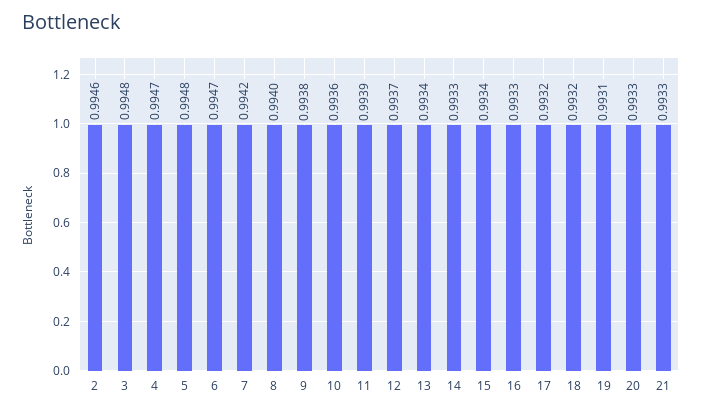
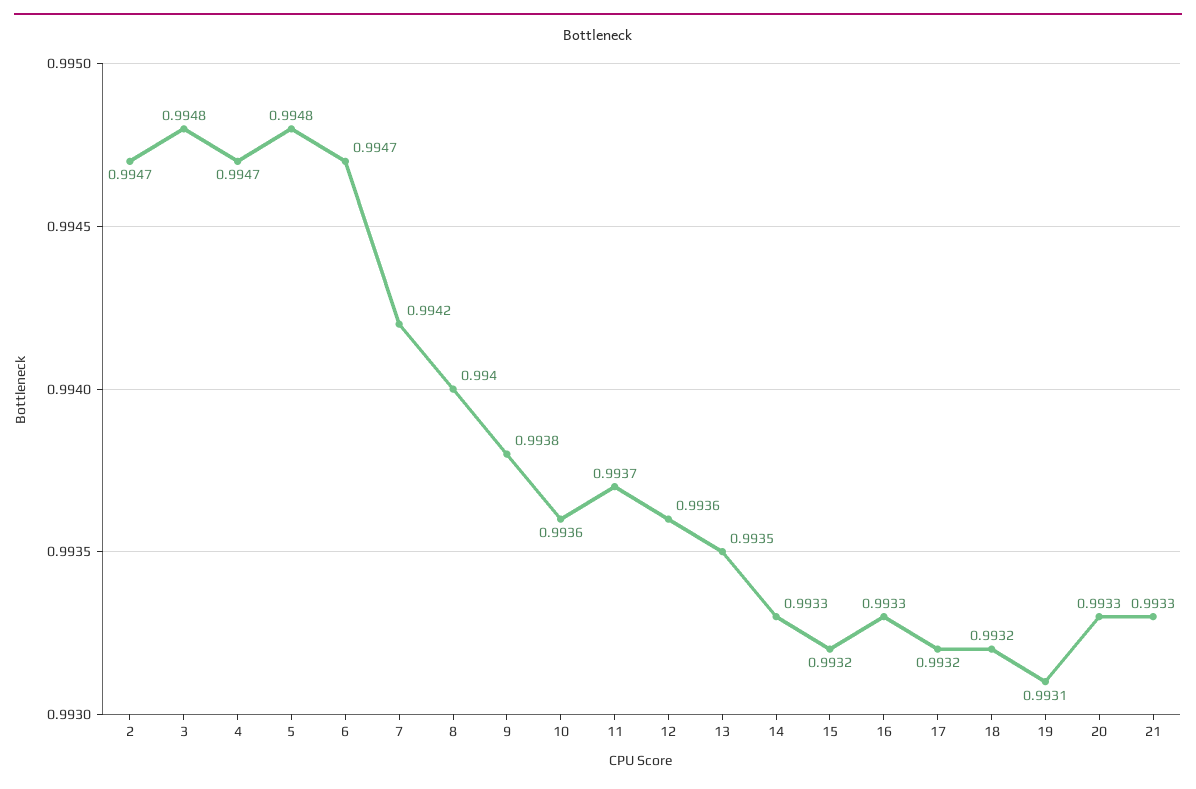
  {
-   "2": 0.9946,
+   "2": 0.9947,
    "3": 0.9948,
    "4": 0.9947,
    "5": 0.9948,
    "6": 0.9947,
    "7": 0.9942,
    "8": 0.994,
    "9": 0.9938,
    "10": 0.9936,
-   "11": 0.9939,
+   "11": 0.9937,
-   "12": 0.9937,
+   "12": 0.9936,
-   "13": 0.9934,
+   "13": 0.9935,
    "14": 0.9933,
-   "15": 0.9934,
+   "15": 0.9932,
    "16": 0.9933,
    "17": 0.9932,
    "18": 0.9932,
    "19": 0.9931,
    "20": 0.9933,
    "21": 0.9933
  }

